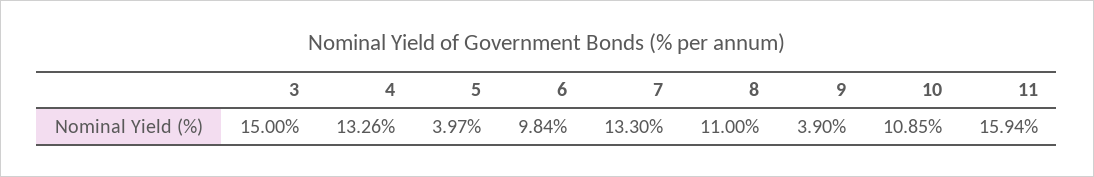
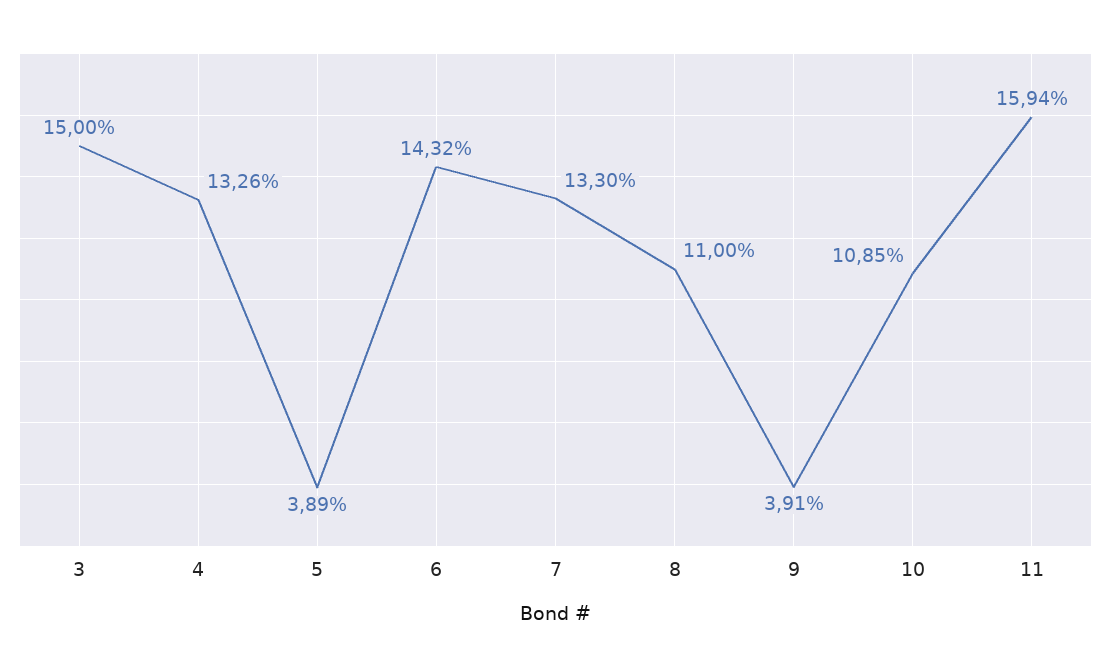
  {
    "3": 15,
    "4": 13.26,
-   "5": 3.97,
+   "5": 3.89,
-   "6": 9.84,
+   "6": 14.32,
    "7": 13.3,
    "8": 11,
-   "9": 3.9,
+   "9": 3.91,
    "10": 10.85,
    "11": 15.94
  }

